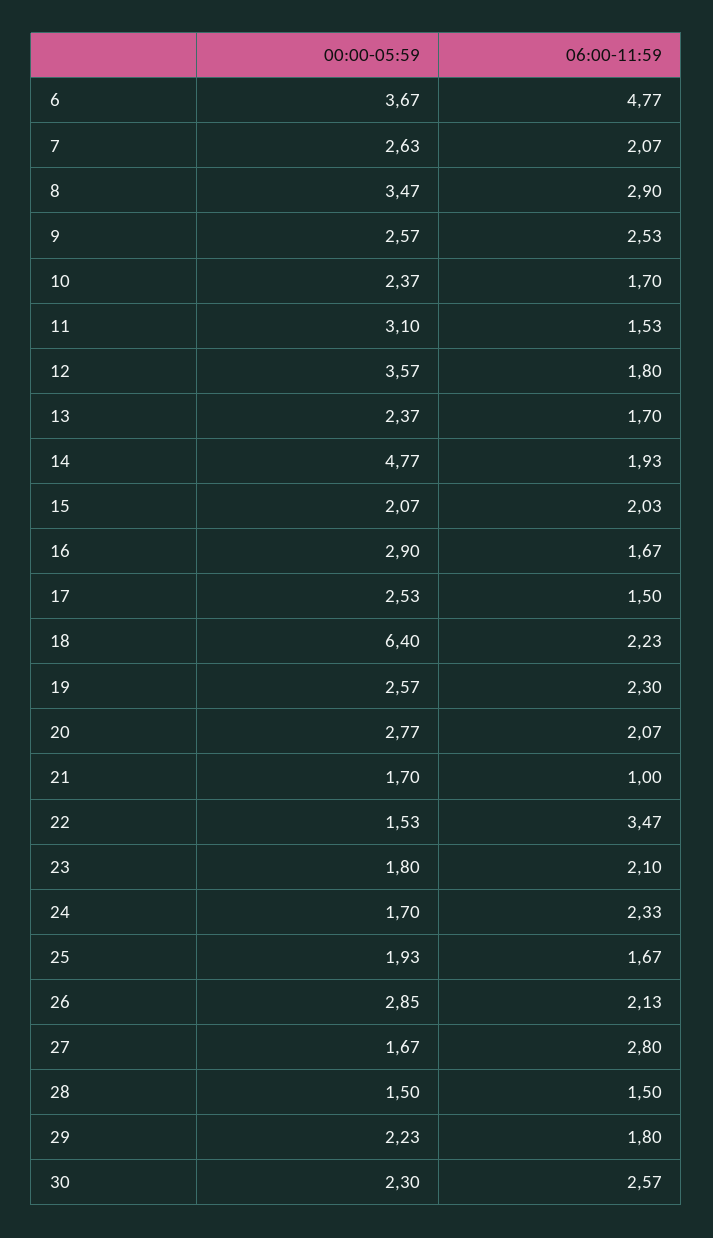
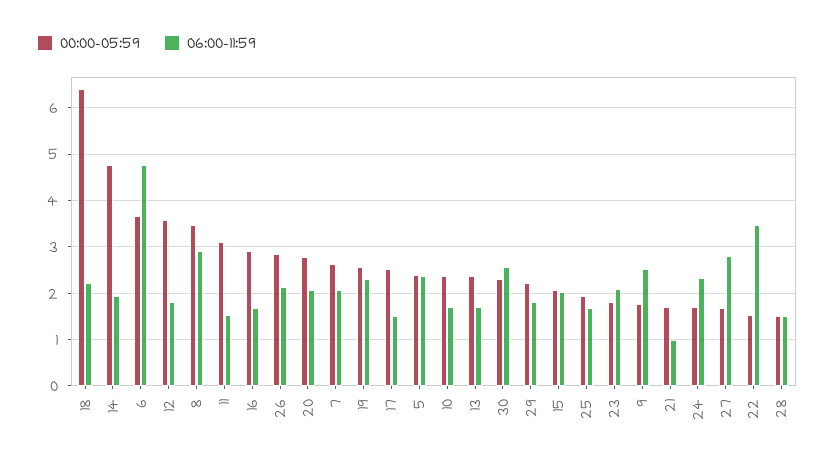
  {
    "00:00-05:59": {
      "6": 3.67,
      "7": 2.63,
      "8": 3.47,
-     "9": 2.57,
+     "9": 1.8,
      "10": 2.37,
      "11": 3.1,
      "12": 3.57,
      "13": 2.37,
      "14": 4.77,
      "15": 2.07,
      "16": 2.9,
      "17": 2.53,
      "18": 6.4,
      "19": 2.57,
      "20": 2.77,
      "21": 1.7,
      "22": 1.53,
      "23": 1.8,
      "24": 1.7,
      "25": 1.93,
      "26": 2.85,
      "27": 1.67,
      "28": 1.5,
      "29": 2.23,
-     "30": 2.3
+     "30": 2.3,
+     "5": 2.4
    },
    "06:00-11:59": {
      "6": 4.77,
      "7": 2.07,
      "8": 2.9,
      "9": 2.53,
      "10": 1.7,
      "11": 1.53,
      "12": 1.8,
      "13": 1.7,
      "14": 1.93,
      "15": 2.03,
      "16": 1.67,
      "17": 1.5,
      "18": 2.23,
      "19": 2.3,
      "20": 2.07,
      "21": 1,
      "22": 3.47,
      "23": 2.1,
      "24": 2.33,
      "25": 1.67,
      "26": 2.13,
      "27": 2.8,
      "28": 1.5,
      "29": 1.8,
-     "30": 2.57
+     "30": 2.57,
+     "5": 2.4
    }
  }

